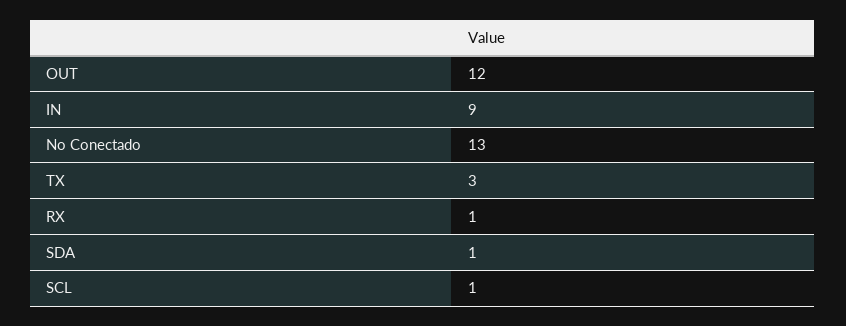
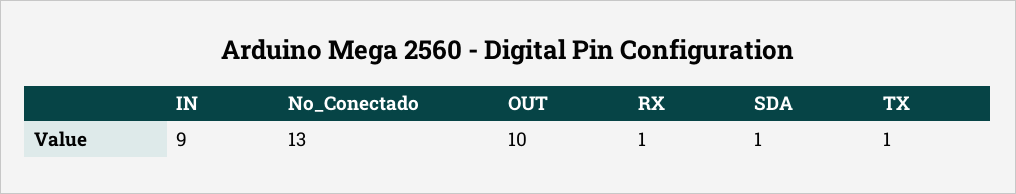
  {
-   "OUT": 12,
+   "OUT": 10,
    "IN": 9,
    "No Conectado": 13,
-   "TX": 3,
+   "TX": 1,
    "RX": 1,
-   "SDA": 1,
+   "SDA": 1
-   "SCL": 1
  }

